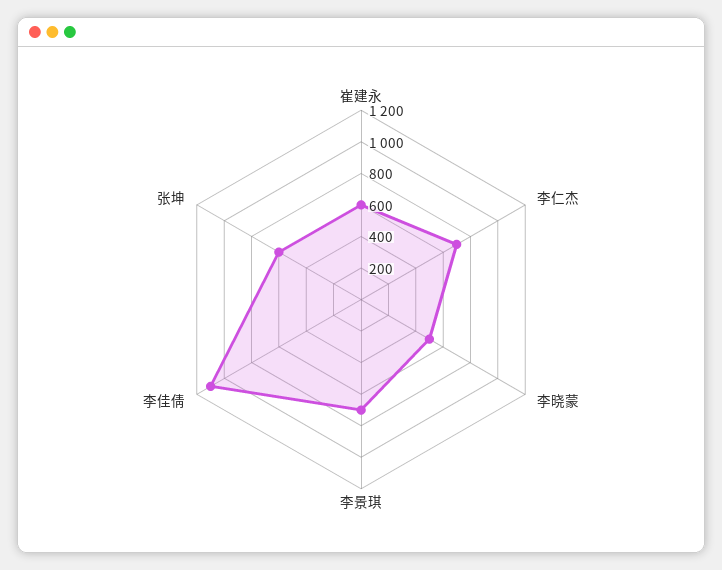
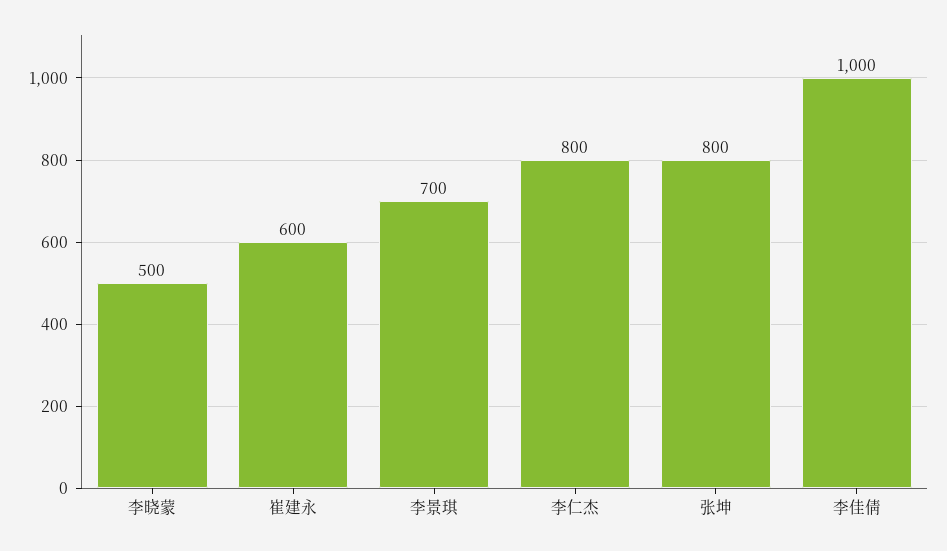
  {
    "崔建永": 600,
-   "李仁杰": 700,
+   "李仁杰": 800,
    "李晓蒙": 500,
    "李景琪": 700,
-   "李佳倩": 1100,
+   "李佳倩": 1000,
-   "张坤": 600
+   "张坤": 800
  }

